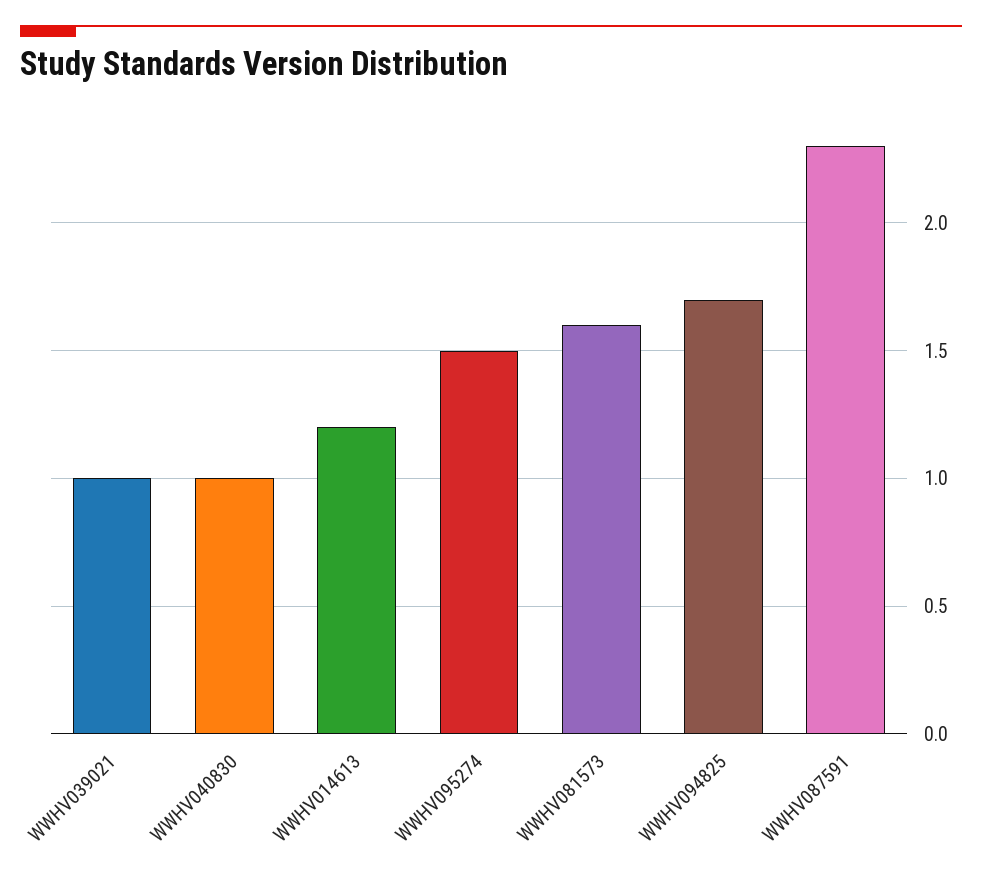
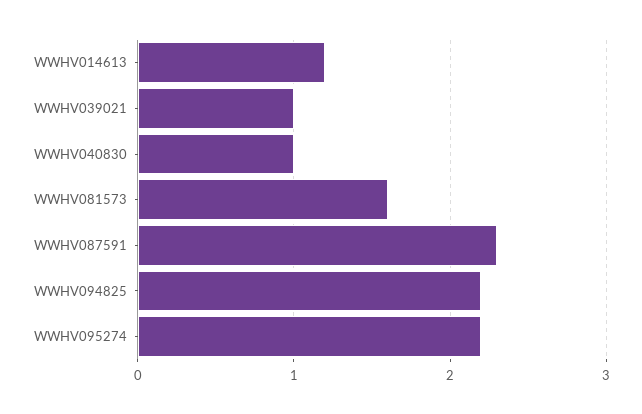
  {
    "WWHV039021": 1,
    "WWHV040830": 1,
    "WWHV014613": 1.2,
-   "WWHV095274": 1.5,
+   "WWHV095274": 2.2,
    "WWHV081573": 1.6,
-   "WWHV094825": 1.7,
+   "WWHV094825": 2.2,
    "WWHV087591": 2.3
  }

